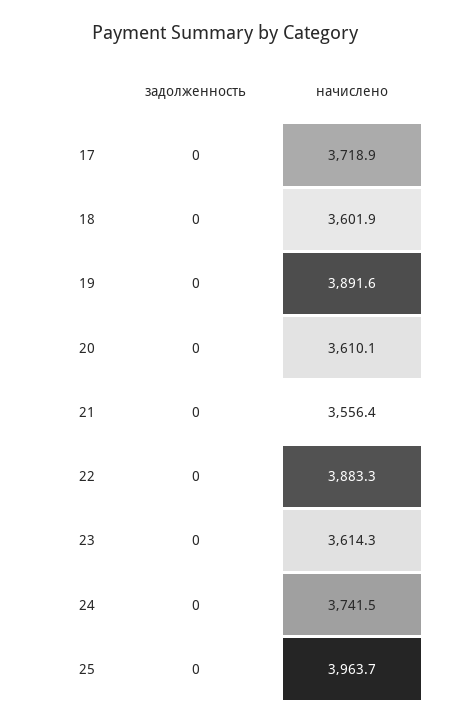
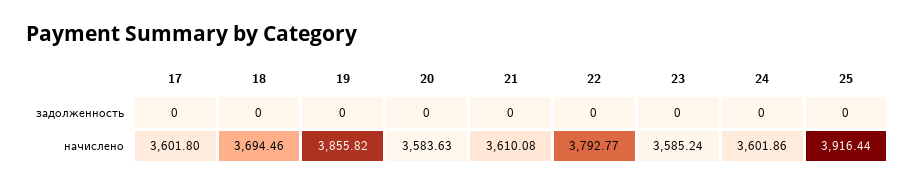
  {
    "задолженность": {
      "17": 0,
      "18": 0,
      "19": 0,
      "20": 0,
      "21": 0,
      "22": 0,
      "23": 0,
      "24": 0,
      "25": 0
    },
    "начислено": {
-     "17": 3718.9,
+     "17": 3601.8,
-     "18": 3601.9,
+     "18": 3694.46,
-     "19": 3891.6,
+     "19": 3855.82,
-     "20": 3610.1,
+     "20": 3583.63,
-     "21": 3556.4,
+     "21": 3610.08,
-     "22": 3883.3,
+     "22": 3792.77,
-     "23": 3614.3,
+     "23": 3585.24,
-     "24": 3741.5,
+     "24": 3601.86,
-     "25": 3963.7
+     "25": 3916.44
    }
  }

